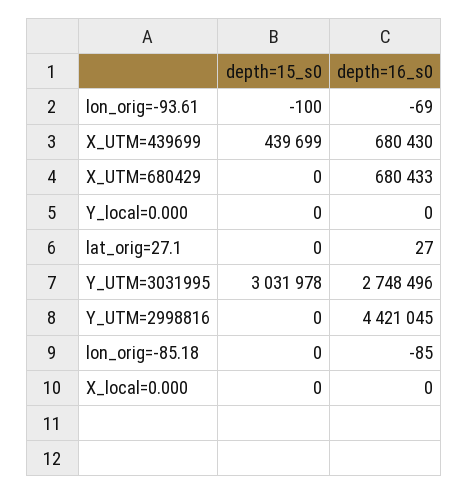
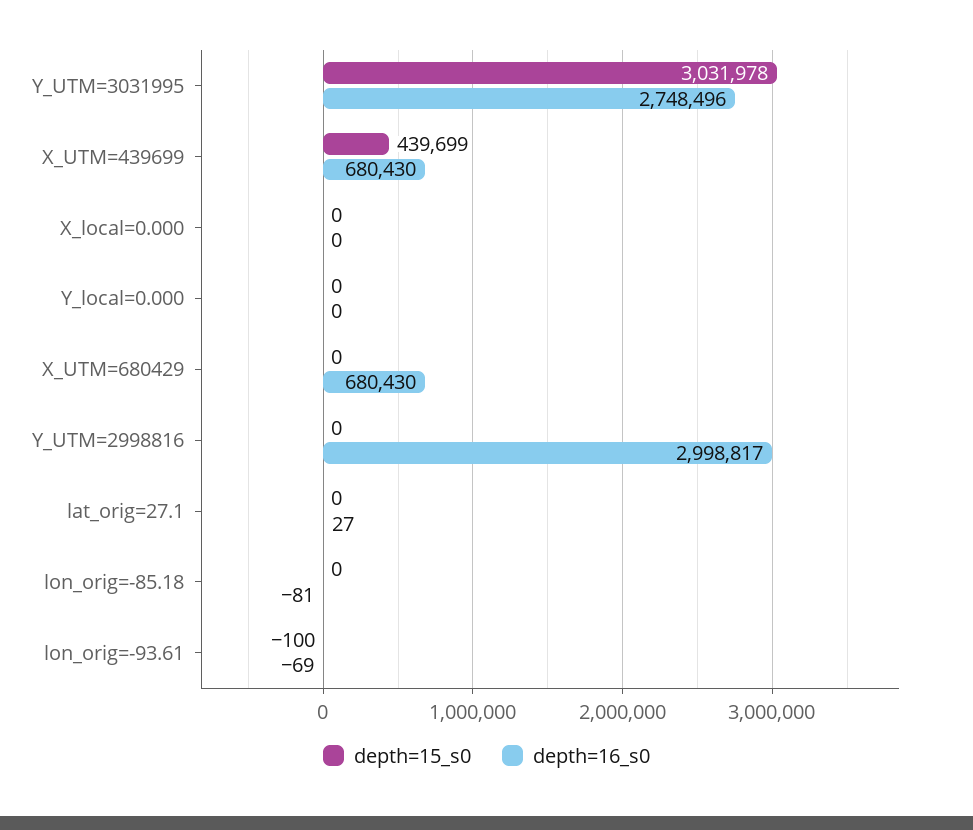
  {
    "depth=15_s0": {
      "lon_orig=-93.61": -100,
      "X_UTM=439699": 439699,
      "X_UTM=680429": 0,
      "Y_local=0.000": 0,
      "lat_orig=27.1": 0,
      "Y_UTM=3031995": 3031978,
      "Y_UTM=2998816": 0,
      "lon_orig=-85.18": 0,
      "X_local=0.000": 0
    },
    "depth=16_s0": {
      "lon_orig=-93.61": -69,
      "X_UTM=439699": 680430,
-     "X_UTM=680429": 680433,
+     "X_UTM=680429": 680430,
      "Y_local=0.000": 0,
      "lat_orig=27.1": 27,
      "Y_UTM=3031995": 2748496,
-     "Y_UTM=2998816": 4421045,
+     "Y_UTM=2998816": 2998817,
-     "lon_orig=-85.18": -85,
+     "lon_orig=-85.18": -81,
      "X_local=0.000": 0
    }
  }

